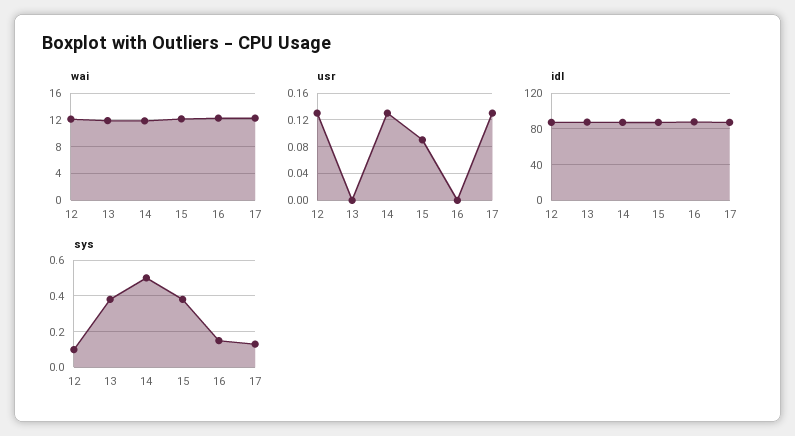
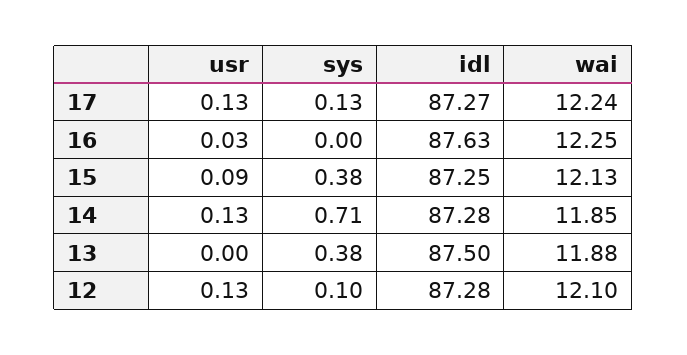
  {
    "wai": {
      "12": 12.1,
      "13": 11.88,
      "14": 11.85,
      "15": 12.13,
      "16": 12.25,
      "17": 12.24
    },
    "usr": {
      "12": 0.13,
      "13": 0,
      "14": 0.13,
      "15": 0.09,
-     "16": 0,
+     "16": 0.03,
      "17": 0.13
    },
    "idl": {
      "12": 87.28,
      "13": 87.5,
      "14": 87.28,
      "15": 87.25,
      "16": 87.63,
      "17": 87.27
    },
    "sys": {
      "12": 0.1,
      "13": 0.38,
-     "14": 0.5,
+     "14": 0.71,
      "15": 0.38,
-     "16": 0.15,
+     "16": 0,
      "17": 0.13
    }
  }

